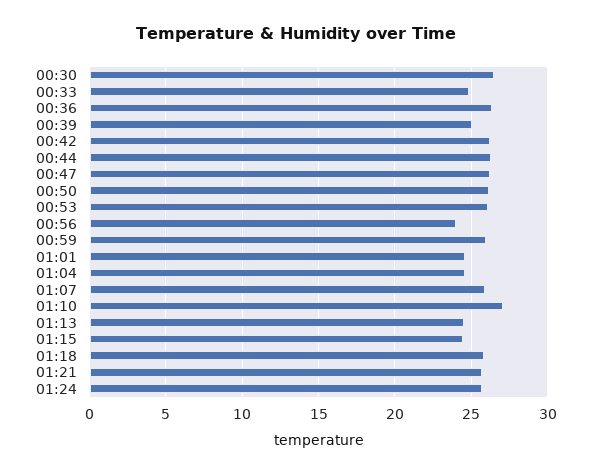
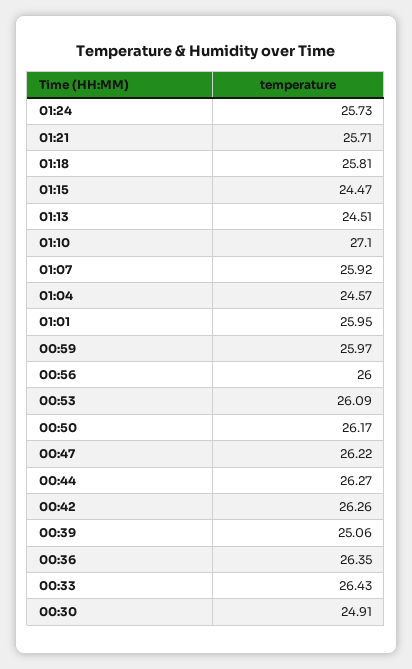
  {
-   "00:30": 26.5,
+   "00:30": 24.91,
-   "00:33": 25,
+   "00:33": 26.43,
    "00:36": 26.35,
    "00:39": 25.06,
    "00:42": 26.26,
    "00:44": 26.27,
    "00:47": 26.22,
    "00:50": 26.17,
    "00:53": 26.09,
-   "00:56": 24,
+   "00:56": 26,
    "00:59": 25.97,
-   "01:01": 24.5,
+   "01:01": 25.95,
    "01:04": 24.57,
    "01:07": 25.92,
    "01:10": 27.1,
    "01:13": 24.51,
    "01:15": 24.47,
    "01:18": 25.81,
    "01:21": 25.71,
    "01:24": 25.73
  }

